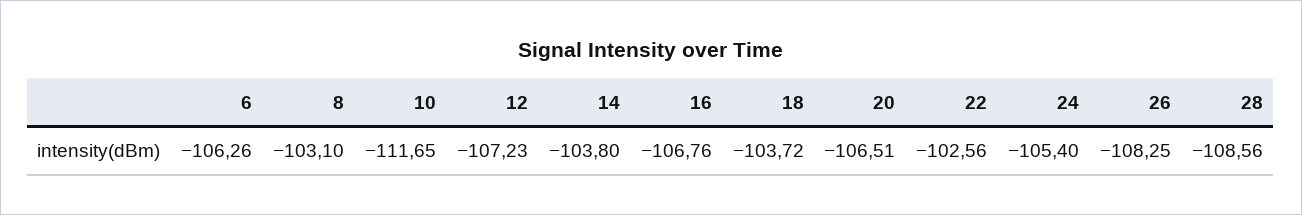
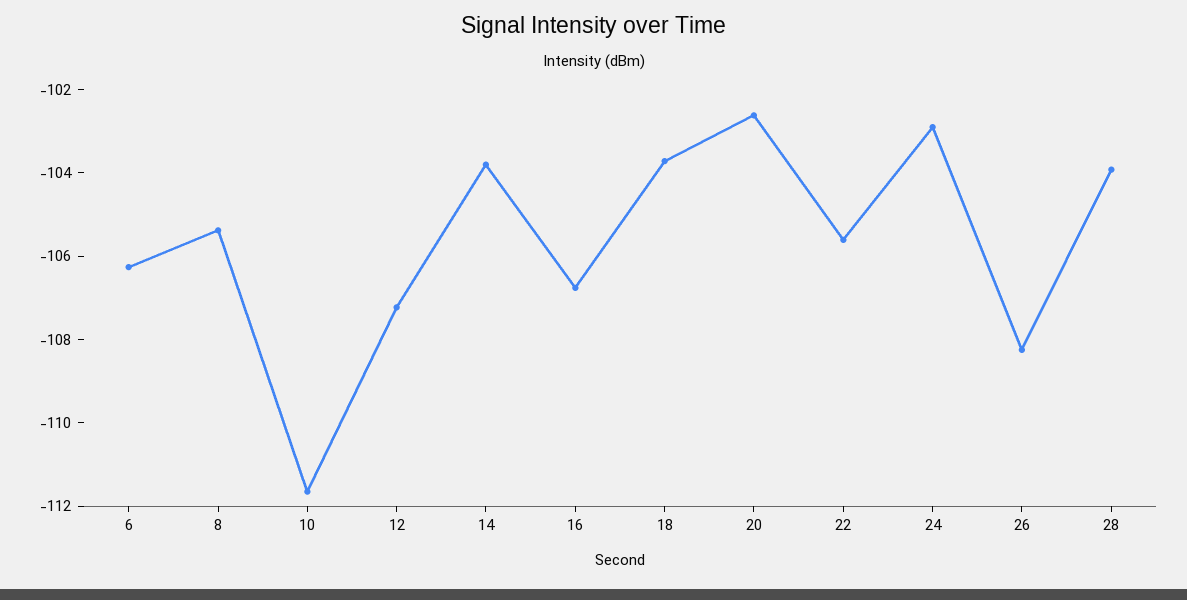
  {
    "6": -106.26,
-   "8": -103.1,
+   "8": -105.5,
    "10": -111.65,
    "12": -107.23,
    "14": -103.8,
    "16": -106.76,
    "18": -103.72,
-   "20": -106.51,
+   "20": -102.5,
-   "22": -102.56,
+   "22": -105.5,
-   "24": -105.4,
+   "24": -103,
    "26": -108.25,
-   "28": -108.56
+   "28": -104
  }

